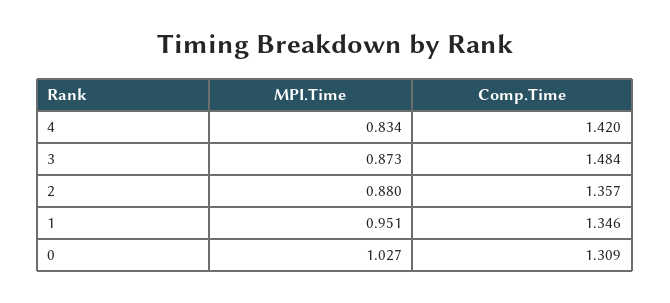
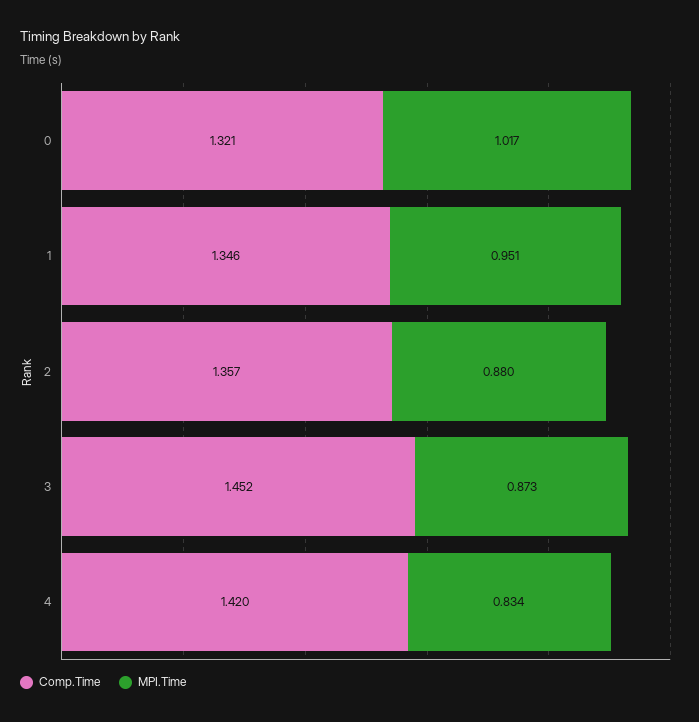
  {
    "MPI.Time": {
      "4": 0.834,
      "3": 0.873,
      "2": 0.88,
      "1": 0.951,
-     "0": 1.027
+     "0": 1.017
    },
    "Comp.Time": {
      "4": 1.42,
-     "3": 1.484,
+     "3": 1.452,
      "2": 1.357,
      "1": 1.346,
-     "0": 1.309
+     "0": 1.321
    }
  }

